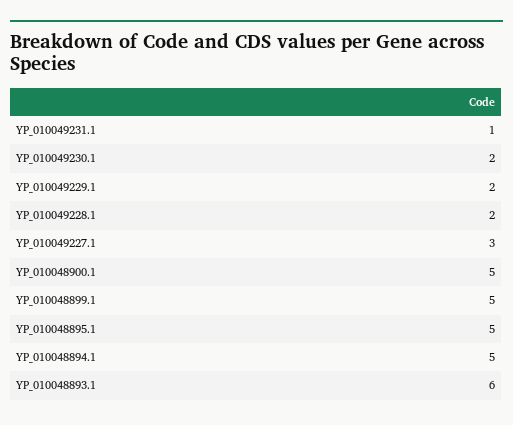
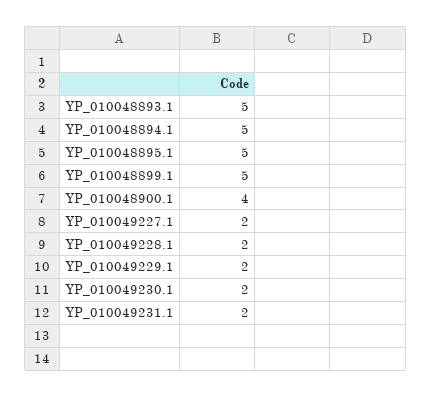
  {
-   "YP_010049231.1": 1,
+   "YP_010049231.1": 2,
    "YP_010049230.1": 2,
    "YP_010049229.1": 2,
    "YP_010049228.1": 2,
-   "YP_010049227.1": 3,
+   "YP_010049227.1": 2,
-   "YP_010048900.1": 5,
+   "YP_010048900.1": 4,
    "YP_010048899.1": 5,
    "YP_010048895.1": 5,
    "YP_010048894.1": 5,
-   "YP_010048893.1": 6
+   "YP_010048893.1": 5
  }

